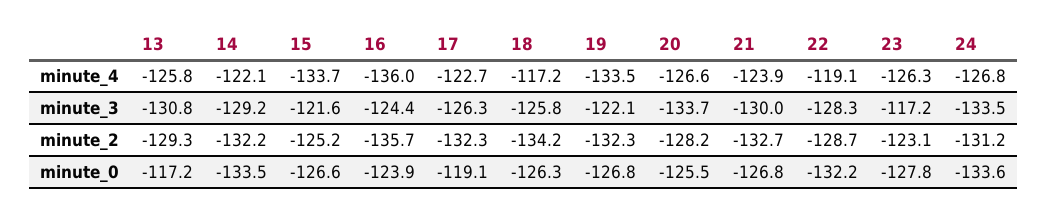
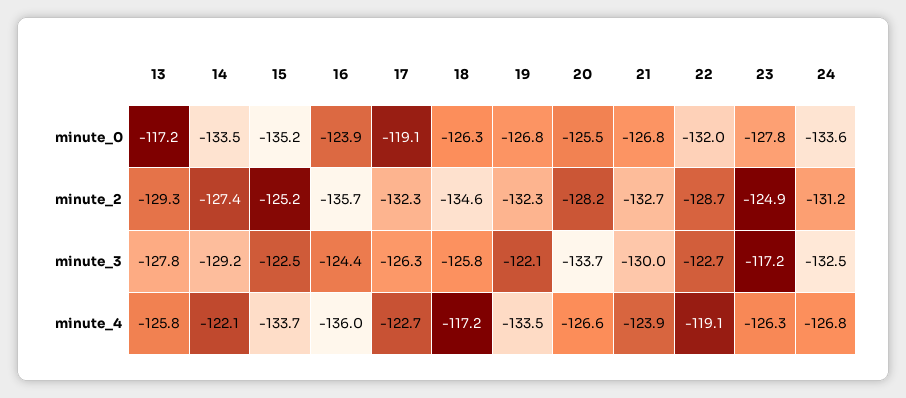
  {
    "13": {
      "minute_4": -125.8,
-     "minute_3": -130.8,
+     "minute_3": -127.8,
      "minute_2": -129.3,
      "minute_0": -117.2
    },
    "14": {
      "minute_4": -122.1,
      "minute_3": -129.2,
-     "minute_2": -132.2,
+     "minute_2": -127.4,
      "minute_0": -133.5
    },
    "15": {
      "minute_4": -133.7,
-     "minute_3": -121.6,
+     "minute_3": -122.5,
      "minute_2": -125.2,
-     "minute_0": -126.6
+     "minute_0": -135.2
    },
    "16": {
      "minute_4": -136,
      "minute_3": -124.4,
      "minute_2": -135.7,
      "minute_0": -123.9
    },
    "17": {
      "minute_4": -122.7,
      "minute_3": -126.3,
      "minute_2": -132.3,
      "minute_0": -119.1
    },
    "18": {
      "minute_4": -117.2,
      "minute_3": -125.8,
-     "minute_2": -134.2,
+     "minute_2": -134.6,
      "minute_0": -126.3
    },
    "19": {
      "minute_4": -133.5,
      "minute_3": -122.1,
      "minute_2": -132.3,
      "minute_0": -126.8
    },
    "20": {
      "minute_4": -126.6,
      "minute_3": -133.7,
      "minute_2": -128.2,
      "minute_0": -125.5
    },
    "21": {
      "minute_4": -123.9,
      "minute_3": -130,
      "minute_2": -132.7,
      "minute_0": -126.8
    },
    "22": {
      "minute_4": -119.1,
-     "minute_3": -128.3,
+     "minute_3": -122.7,
      "minute_2": -128.7,
-     "minute_0": -132.2
+     "minute_0": -132
    },
    "23": {
      "minute_4": -126.3,
      "minute_3": -117.2,
-     "minute_2": -123.1,
+     "minute_2": -124.9,
      "minute_0": -127.8
    },
    "24": {
      "minute_4": -126.8,
-     "minute_3": -133.5,
+     "minute_3": -132.5,
      "minute_2": -131.2,
      "minute_0": -133.6
    }
  }

